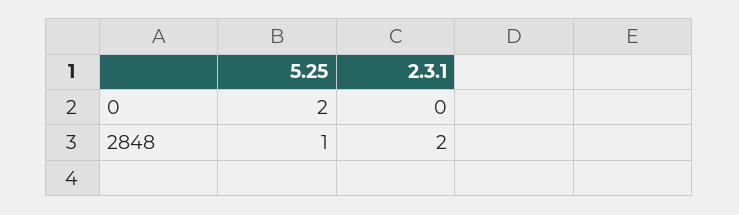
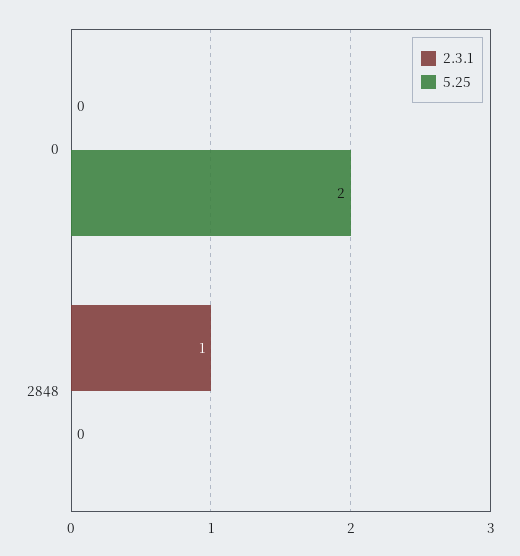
  {
    "5.25": {
      "0": 2,
-     "2848": 1
+     "2848": 0
    },
    "2.3.1": {
      "0": 0,
-     "2848": 2
+     "2848": 1
    }
  }

